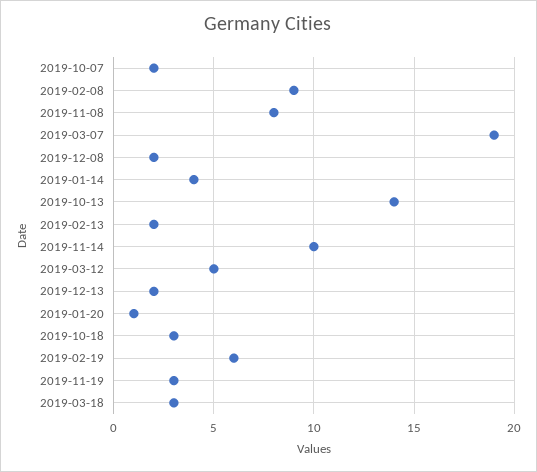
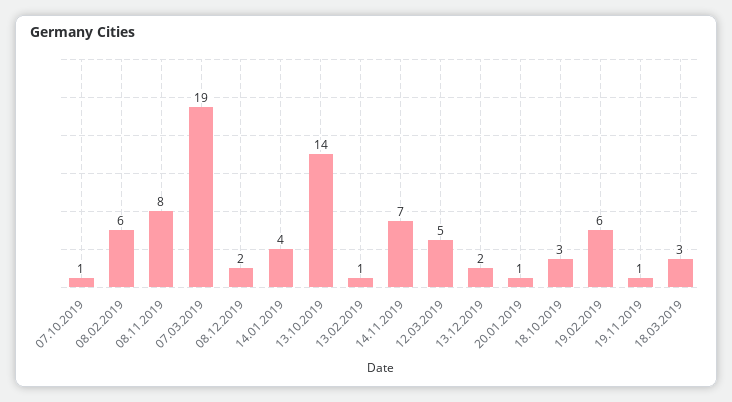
  {
-   "2019-10-07": 2,
+   "2019-10-07": 1,
-   "2019-02-08": 9,
+   "2019-02-08": 6,
    "2019-11-08": 8,
    "2019-03-07": 19,
    "2019-12-08": 2,
    "2019-01-14": 4,
    "2019-10-13": 14,
-   "2019-02-13": 2,
+   "2019-02-13": 1,
-   "2019-11-14": 10,
+   "2019-11-14": 7,
    "2019-03-12": 5,
    "2019-12-13": 2,
    "2019-01-20": 1,
    "2019-10-18": 3,
    "2019-02-19": 6,
-   "2019-11-19": 3,
+   "2019-11-19": 1,
    "2019-03-18": 3
  }

